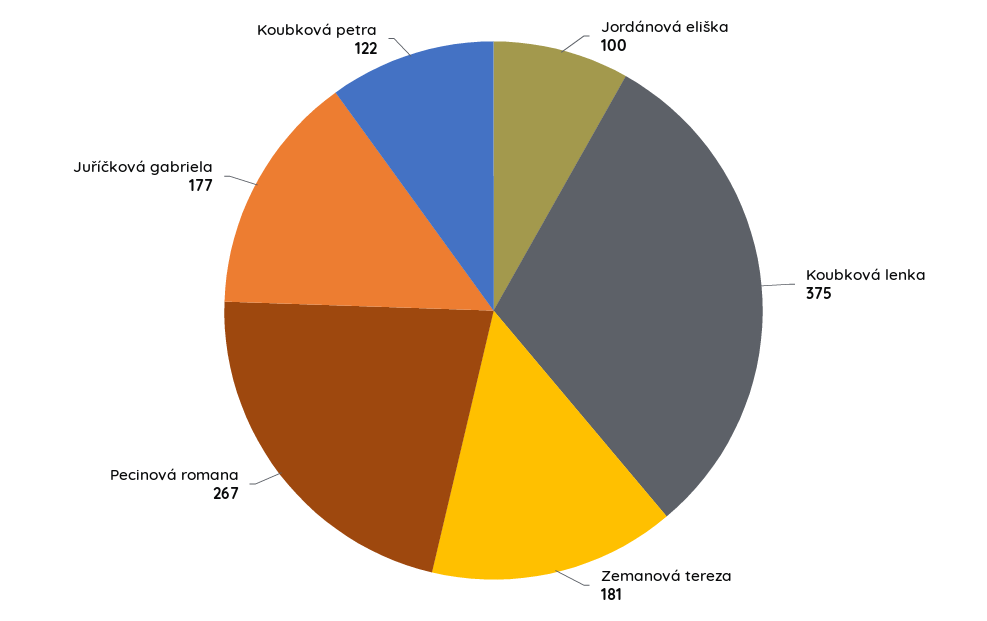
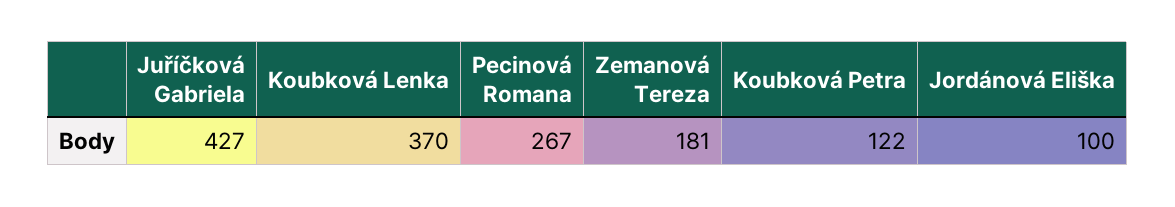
  {
    "Jordánová eliška": 100,
-   "Koubková lenka": 375,
+   "Koubková lenka": 370,
    "Zemanová tereza": 181,
    "Pecinová romana": 267,
-   "Juříčková gabriela": 177,
+   "Juříčková gabriela": 427,
    "Koubková petra": 122
  }

